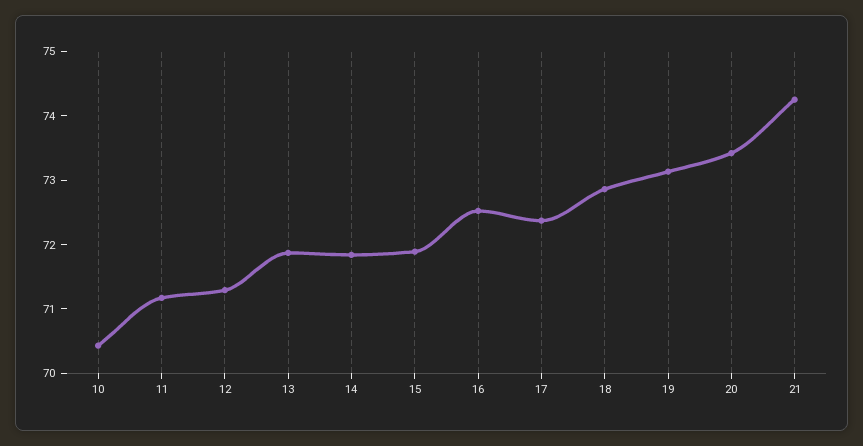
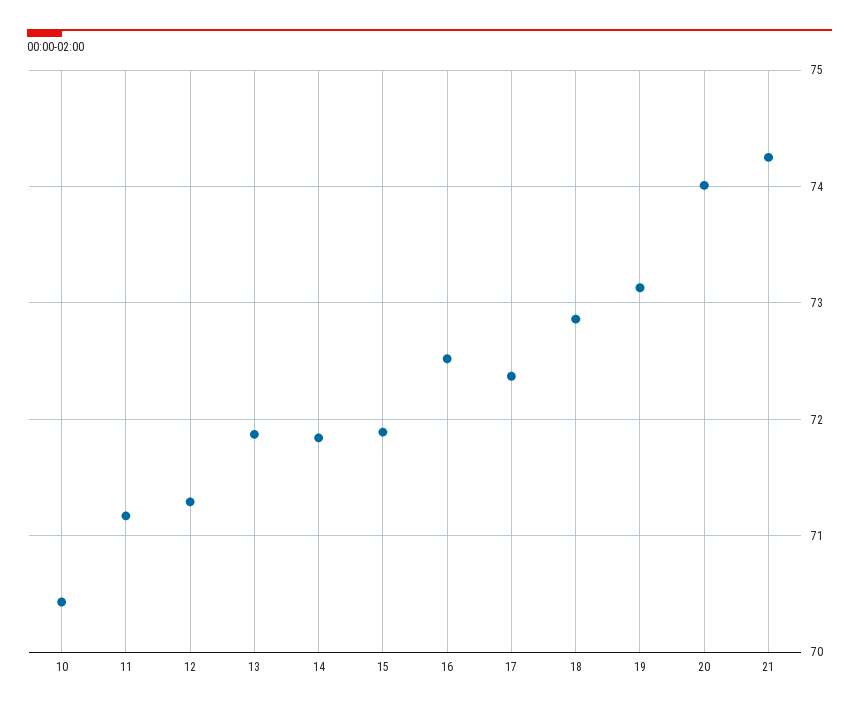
  {
    "10": 70.4,
    "11": 71.2,
    "12": 71.3,
    "13": 71.9,
    "14": 71.8,
    "15": 71.9,
    "16": 72.5,
    "17": 72.4,
    "18": 72.9,
    "19": 73.1,
-   "20": 73.4,
+   "20": 74,
    "21": 74.3
  }

